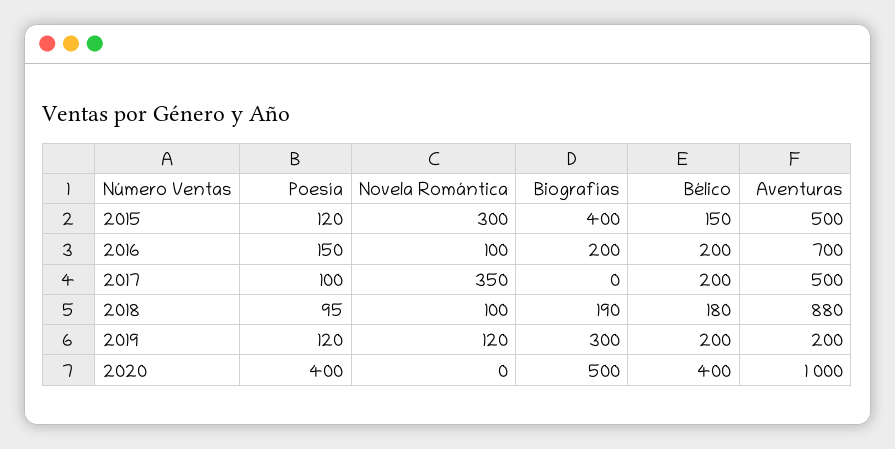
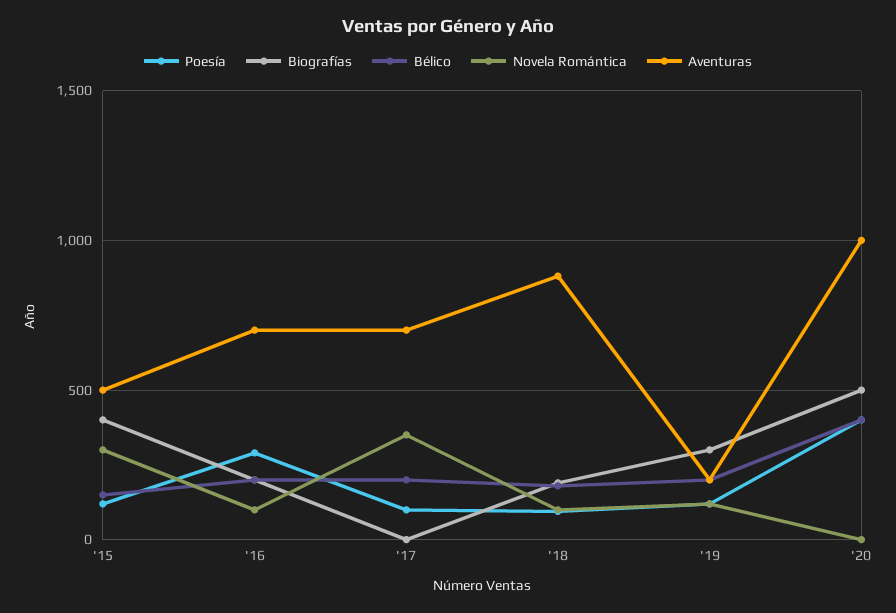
  {
    "Poesía": {
      "2015": 120,
-     "2016": 150,
+     "2016": 300,
      "2017": 100,
      "2018": 95,
      "2019": 120,
      "2020": 400
    },
    "Novela Romántica": {
      "2015": 300,
      "2016": 100,
      "2017": 350,
      "2018": 100,
      "2019": 120,
      "2020": 0
    },
    "Biografías": {
      "2015": 400,
      "2016": 200,
      "2017": 0,
      "2018": 190,
      "2019": 300,
      "2020": 500
    },
    "Bélico": {
      "2015": 150,
      "2016": 200,
      "2017": 200,
      "2018": 180,
      "2019": 200,
      "2020": 400
    },
    "Aventuras": {
      "2015": 500,
      "2016": 700,
-     "2017": 500,
+     "2017": 700,
      "2018": 880,
      "2019": 200,
      "2020": 1000
    }
  }

